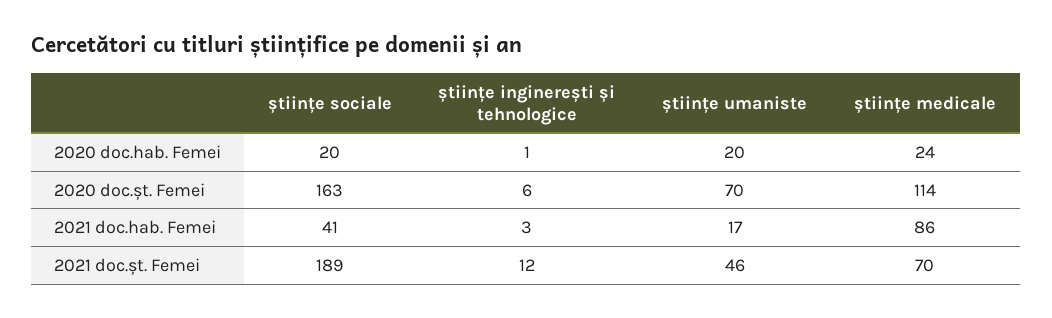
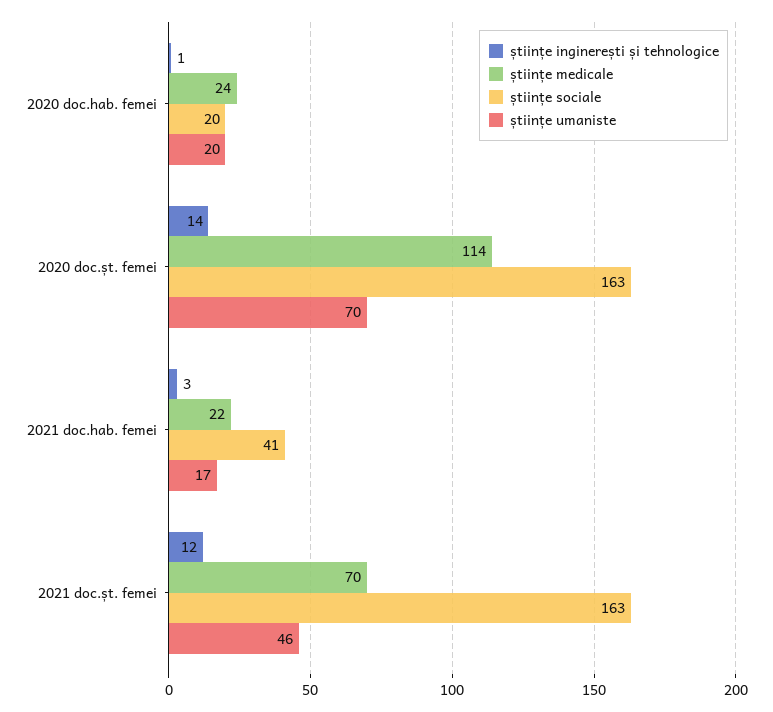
  {
    "științe sociale": {
      "2020 doc.hab. Femei": 20,
      "2020 doc.șt. Femei": 163,
      "2021 doc.hab. Femei": 41,
-     "2021 doc.șt. Femei": 189
+     "2021 doc.șt. Femei": 163
    },
    "științe inginerești și tehnologice": {
      "2020 doc.hab. Femei": 1,
-     "2020 doc.șt. Femei": 6,
+     "2020 doc.șt. Femei": 14,
      "2021 doc.hab. Femei": 3,
      "2021 doc.șt. Femei": 12
    },
    "științe umaniste": {
      "2020 doc.hab. Femei": 20,
      "2020 doc.șt. Femei": 70,
      "2021 doc.hab. Femei": 17,
      "2021 doc.șt. Femei": 46
    },
    "științe medicale": {
      "2020 doc.hab. Femei": 24,
      "2020 doc.șt. Femei": 114,
-     "2021 doc.hab. Femei": 86,
+     "2021 doc.hab. Femei": 22,
      "2021 doc.șt. Femei": 70
    }
  }

